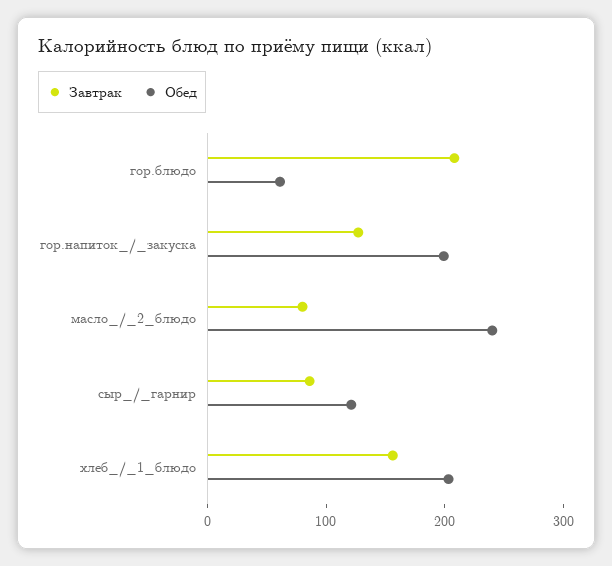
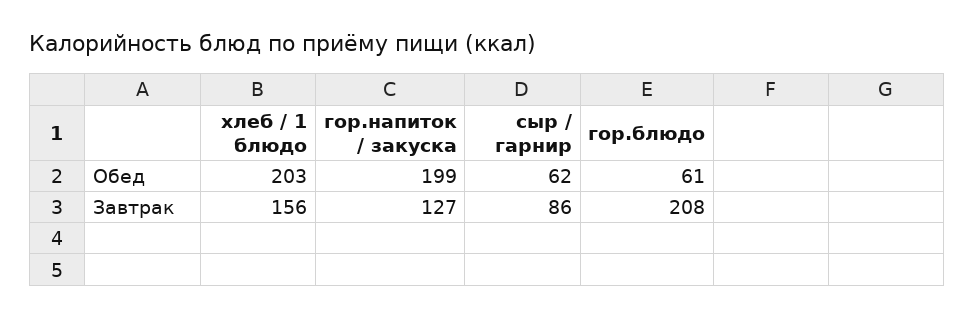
  {
    "Завтрак": {
      "гор.блюдо": 208,
      "гор.напиток_/_закуска": 127,
-     "масло_/_2_блюдо": 80,
      "сыр_/_гарнир": 86,
      "хлеб_/_1_блюдо": 156
    },
    "Обед": {
      "гор.блюдо": 61,
      "гор.напиток_/_закуска": 199,
-     "масло_/_2_блюдо": 240,
-     "сыр_/_гарнир": 120,
+     "сыр_/_гарнир": 62,
      "хлеб_/_1_блюдо": 203
    }
  }

